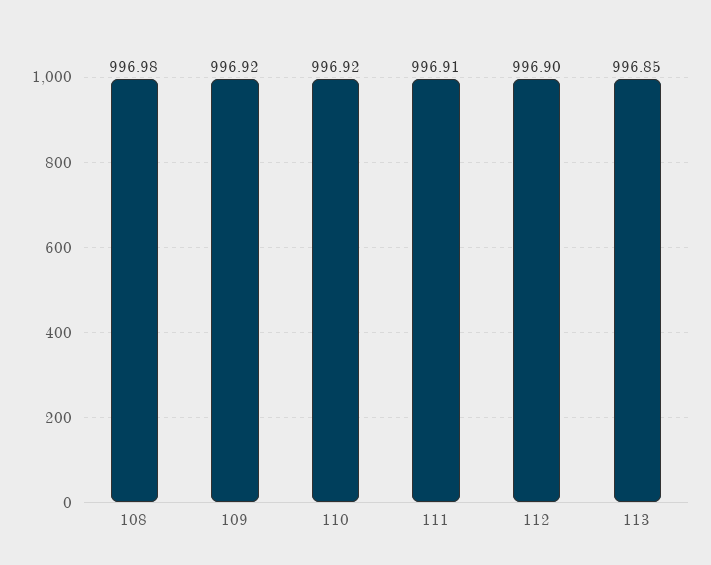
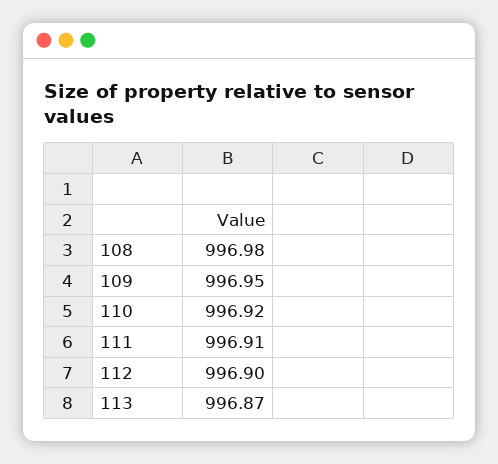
  {
    "108": 996.98,
-   "109": 996.92,
+   "109": 996.95,
    "110": 996.92,
    "111": 996.91,
    "112": 996.9,
-   "113": 996.85
+   "113": 996.87
  }

